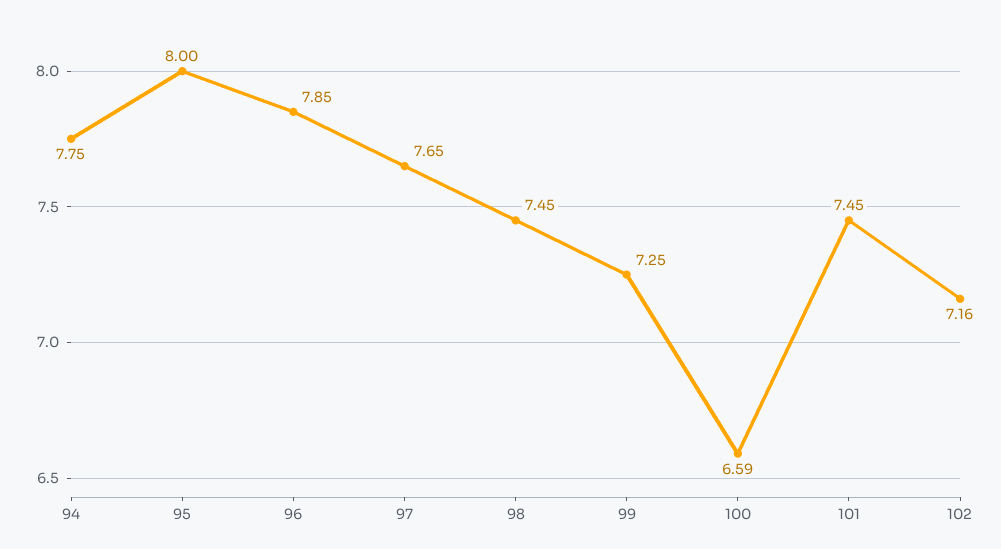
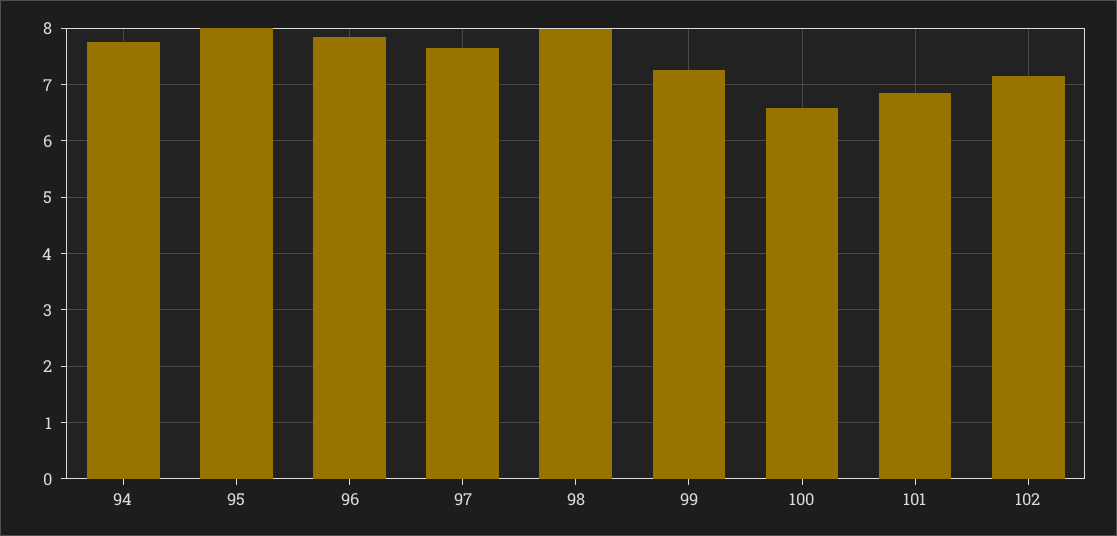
  {
    "94": 7.75,
    "95": 8,
    "96": 7.85,
    "97": 7.65,
-   "98": 7.45,
+   "98": 8,
    "99": 7.25,
    "100": 6.59,
-   "101": 7.45,
+   "101": 6.8,
    "102": 7.16
  }

